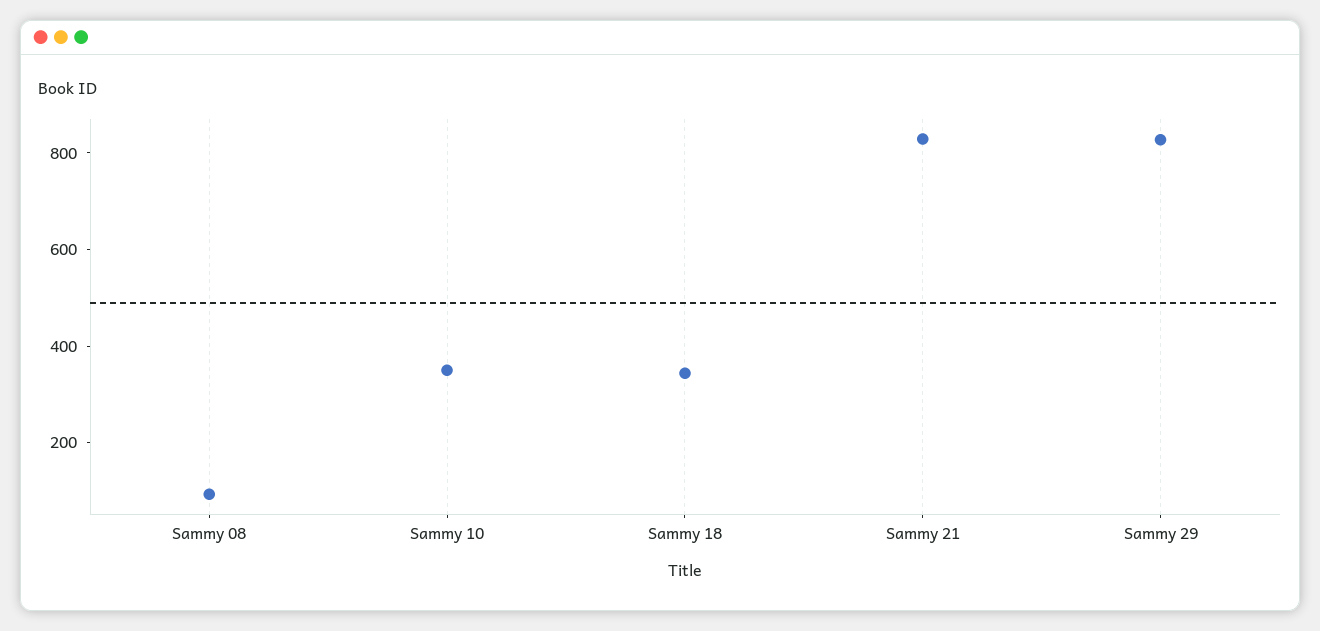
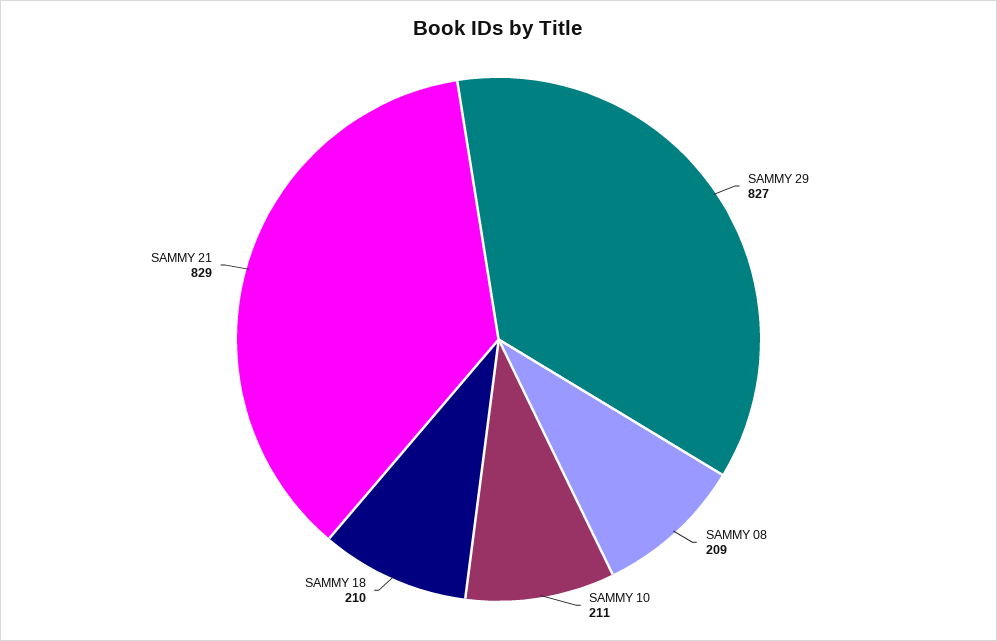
  {
-   "Sammy 08": 100,
+   "Sammy 08": 209,
-   "Sammy 10": 350,
+   "Sammy 10": 211,
-   "Sammy 18": 350,
+   "Sammy 18": 210,
    "Sammy 21": 829,
    "Sammy 29": 827
  }

